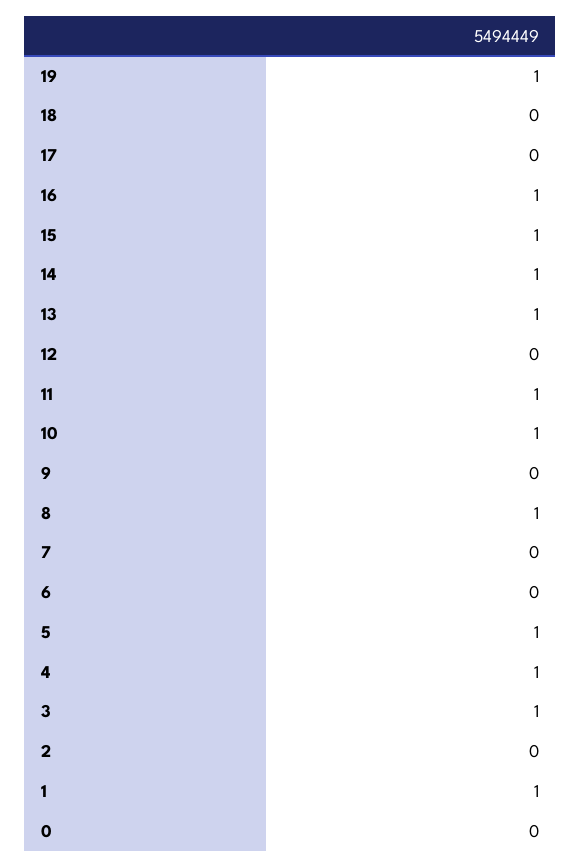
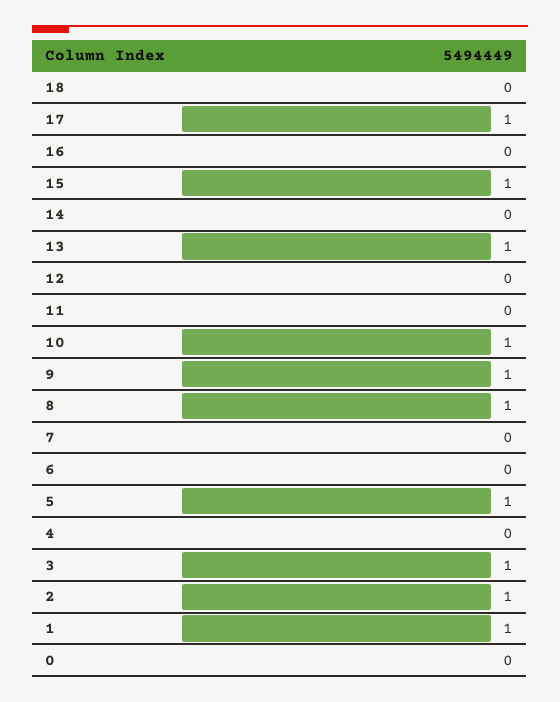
  {
-   "19": 1,
    "18": 0,
-   "17": 0,
+   "17": 1,
-   "16": 1,
+   "16": 0,
    "15": 1,
-   "14": 1,
+   "14": 0,
    "13": 1,
    "12": 0,
-   "11": 1,
+   "11": 0,
    "10": 1,
-   "9": 0,
+   "9": 1,
    "8": 1,
    "7": 0,
    "6": 0,
    "5": 1,
-   "4": 1,
+   "4": 0,
    "3": 1,
-   "2": 0,
+   "2": 1,
    "1": 1,
    "0": 0
  }

